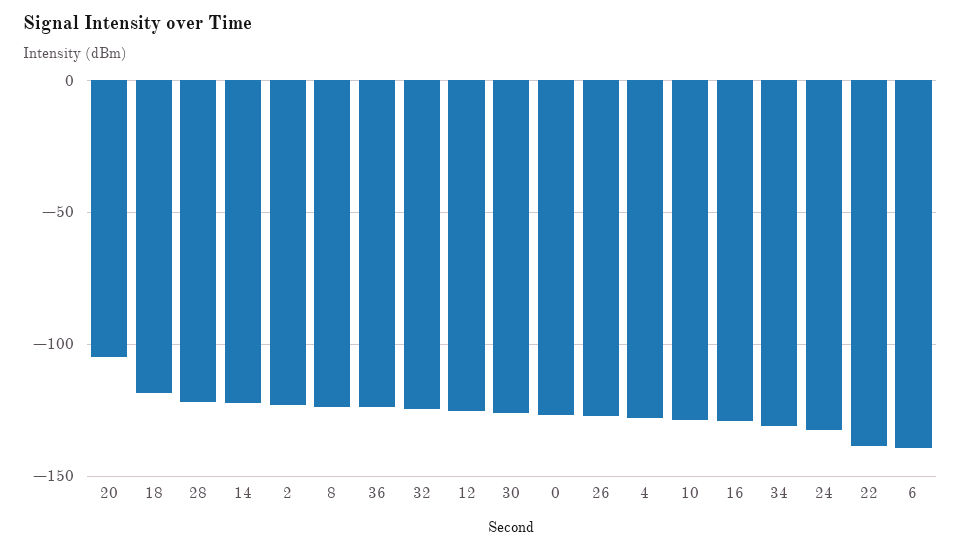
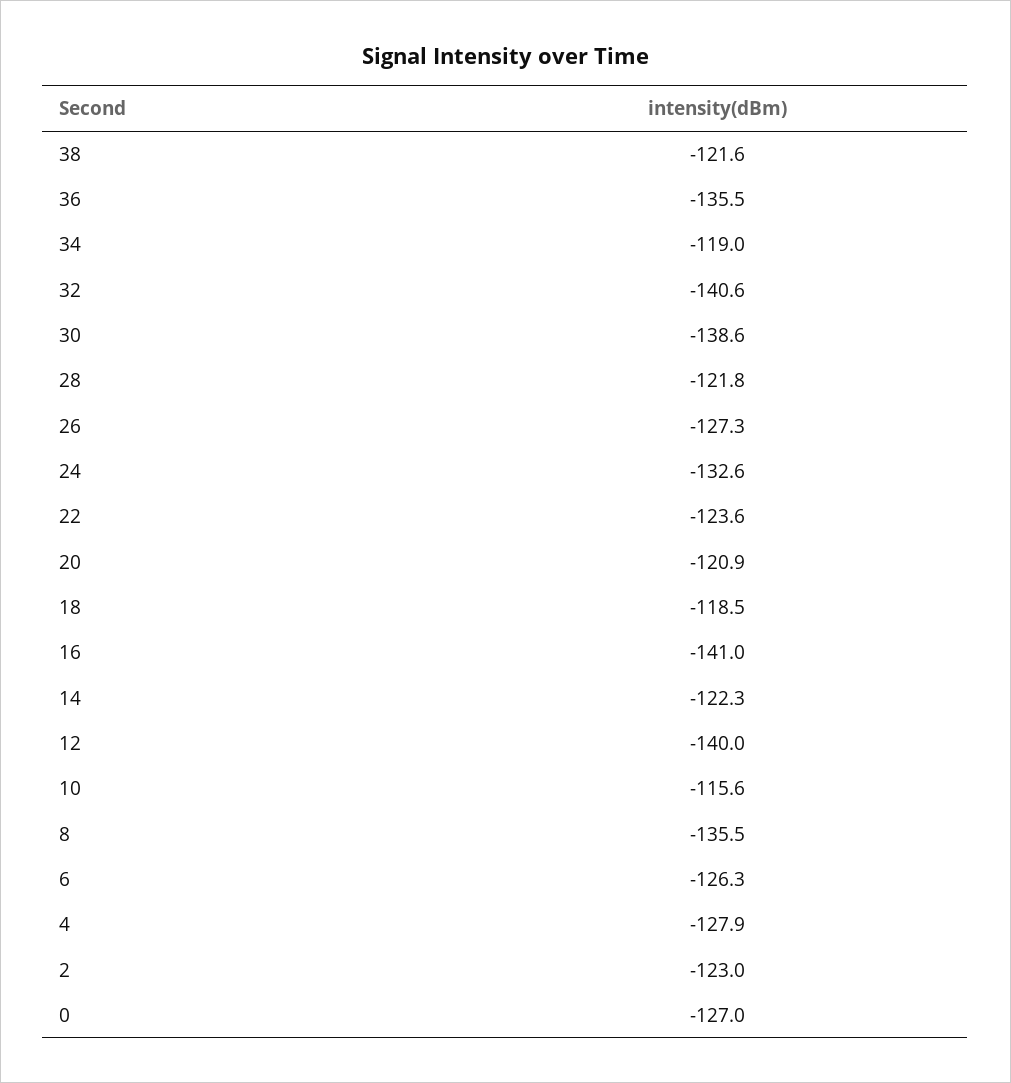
  {
-   "20": -105,
+   "20": -120.9,
    "18": -118.5,
    "28": -121.8,
    "14": -122.3,
    "2": -123,
-   "8": -125,
+   "8": -135.5,
-   "36": -125,
+   "36": -135.5,
-   "32": -125,
+   "32": -140.6,
-   "12": -125,
+   "12": -140,
-   "30": -125,
+   "30": -138.6,
    "0": -127,
    "26": -127.3,
    "4": -127.9,
-   "10": -130,
+   "10": -115.6,
-   "16": -130,
+   "16": -141,
-   "34": -130,
+   "34": -119,
    "24": -132.6,
-   "22": -140,
+   "22": -123.6,
-   "6": -140
+   "6": -126.3,
+   "38": -121.6
  }

